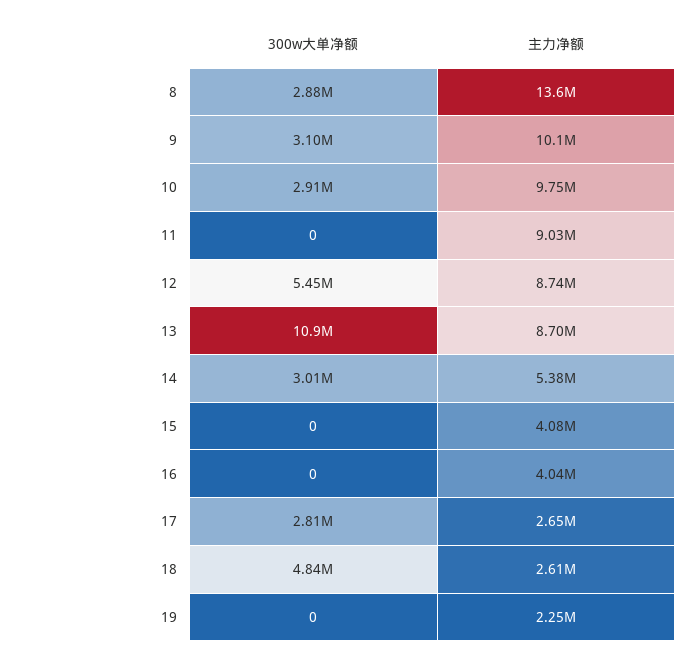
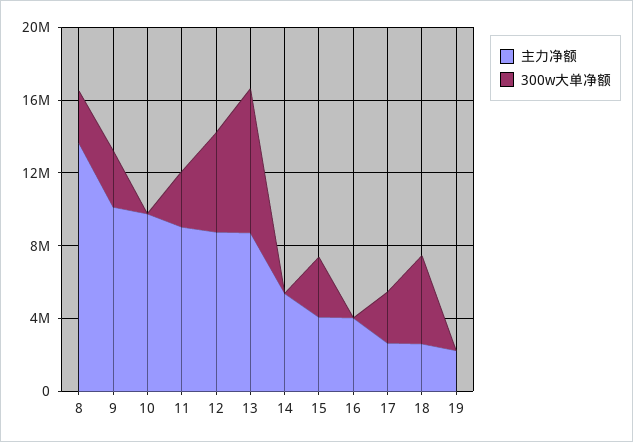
  {
    "300w大单净额": {
      "8": 2880000,
      "9": 3100000,
-     "10": 2910000,
+     "10": 0,
-     "11": 0,
+     "11": 3000000,
      "12": 5450000,
-     "13": 10900000,
+     "13": 8000000,
-     "14": 3010000,
+     "14": 0,
-     "15": 0,
+     "15": 3000000,
      "16": 0,
      "17": 2810000,
      "18": 4840000,
      "19": 0
    },
    "主力净额": {
      "8": 13600000,
      "9": 10100000,
      "10": 9750000,
      "11": 9030000,
      "12": 8740000,
      "13": 8700000,
      "14": 5380000,
      "15": 4080000,
      "16": 4040000,
      "17": 2650000,
      "18": 2610000,
      "19": 2250000
    }
  }

